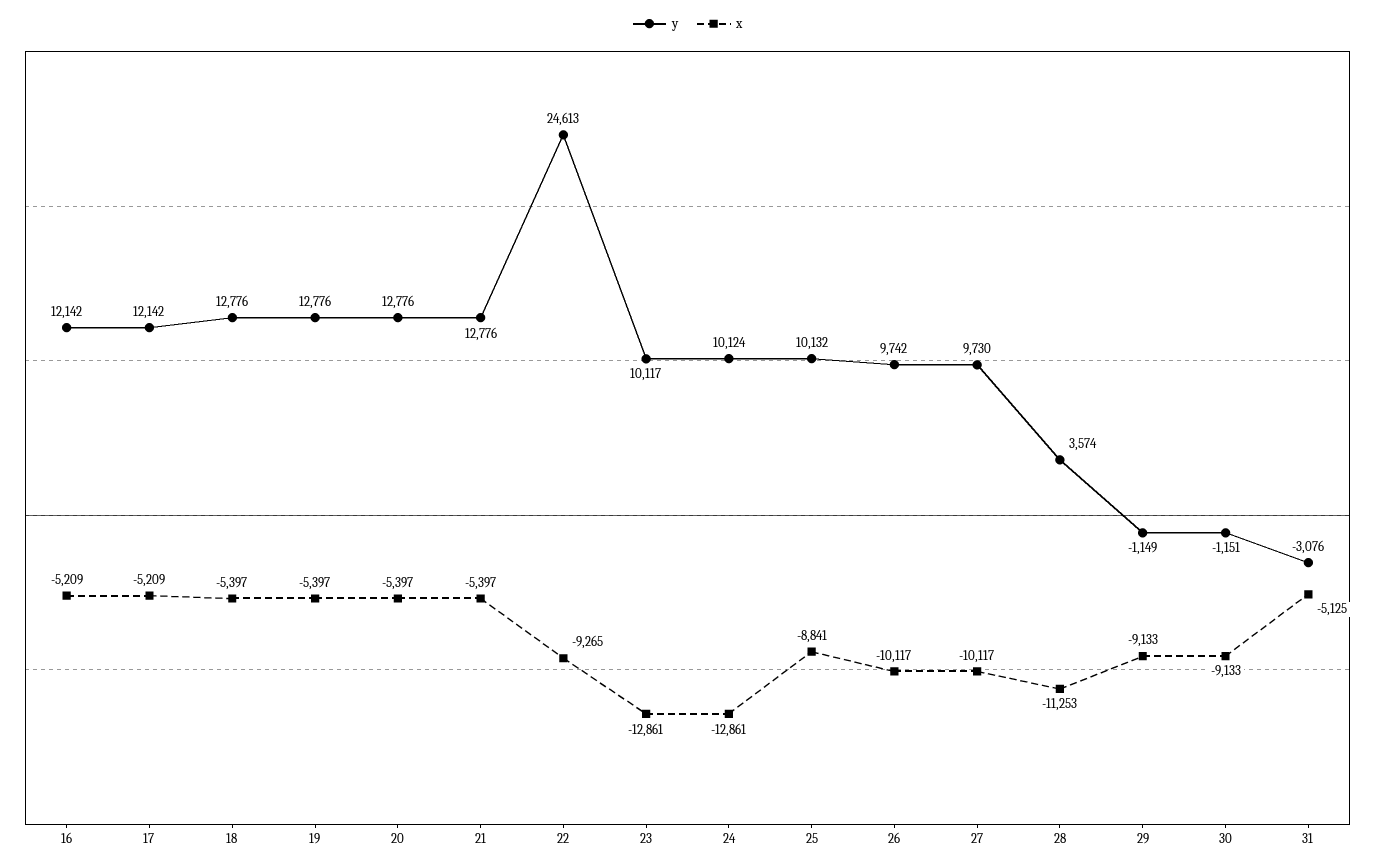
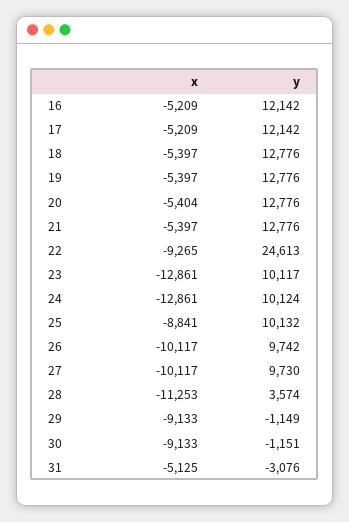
  {
    "y": {
      "16": 12142,
      "17": 12142,
      "18": 12776,
      "19": 12776,
      "20": 12776,
      "21": 12776,
      "22": 24613,
      "23": 10117,
      "24": 10124,
      "25": 10132,
      "26": 9742,
      "27": 9730,
      "28": 3574,
      "29": -1149,
      "30": -1151,
      "31": -3076
    },
    "x": {
      "16": -5209,
      "17": -5209,
      "18": -5397,
      "19": -5397,
-     "20": -5397,
+     "20": -5404,
      "21": -5397,
      "22": -9265,
      "23": -12861,
      "24": -12861,
      "25": -8841,
      "26": -10117,
      "27": -10117,
      "28": -11253,
      "29": -9133,
      "30": -9133,
      "31": -5125
    }
  }

